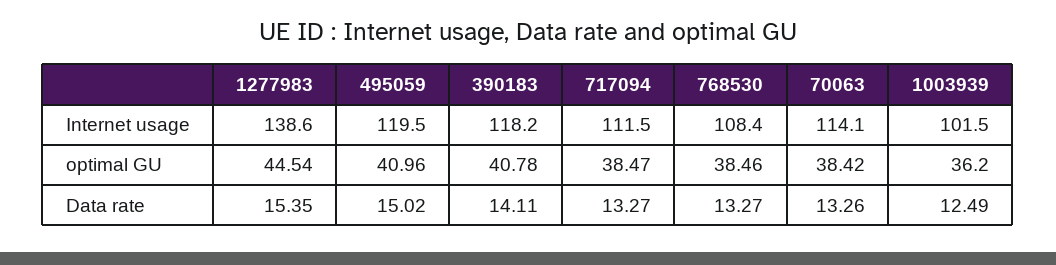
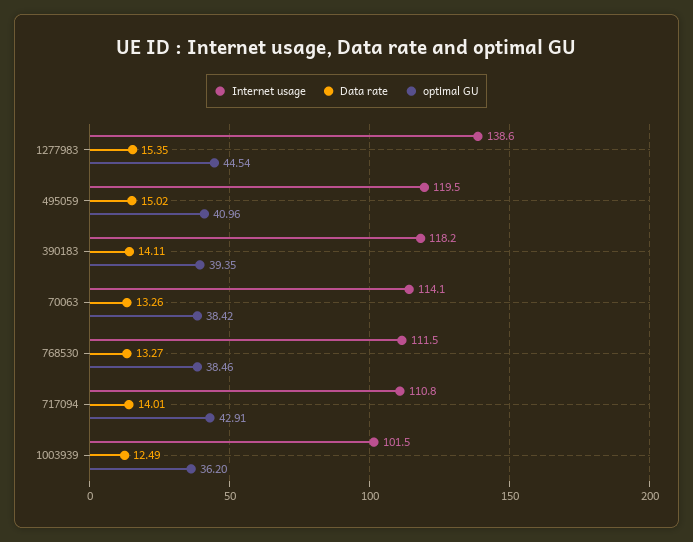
  {
    "Internet usage": {
      "1277983": 138.6,
      "495059": 119.5,
      "390183": 118.2,
-     "717094": 111.5,
+     "717094": 110.8,
-     "768530": 108.4,
+     "768530": 111.5,
      "70063": 114.1,
      "1003939": 101.5
    },
    "optimal GU": {
      "1277983": 44.54,
      "495059": 40.96,
-     "390183": 40.78,
+     "390183": 39.35,
-     "717094": 38.47,
+     "717094": 42.91,
      "768530": 38.46,
      "70063": 38.42,
      "1003939": 36.2
    },
    "Data rate": {
      "1277983": 15.35,
      "495059": 15.02,
      "390183": 14.11,
-     "717094": 13.27,
+     "717094": 14.01,
      "768530": 13.27,
      "70063": 13.26,
      "1003939": 12.49
    }
  }

